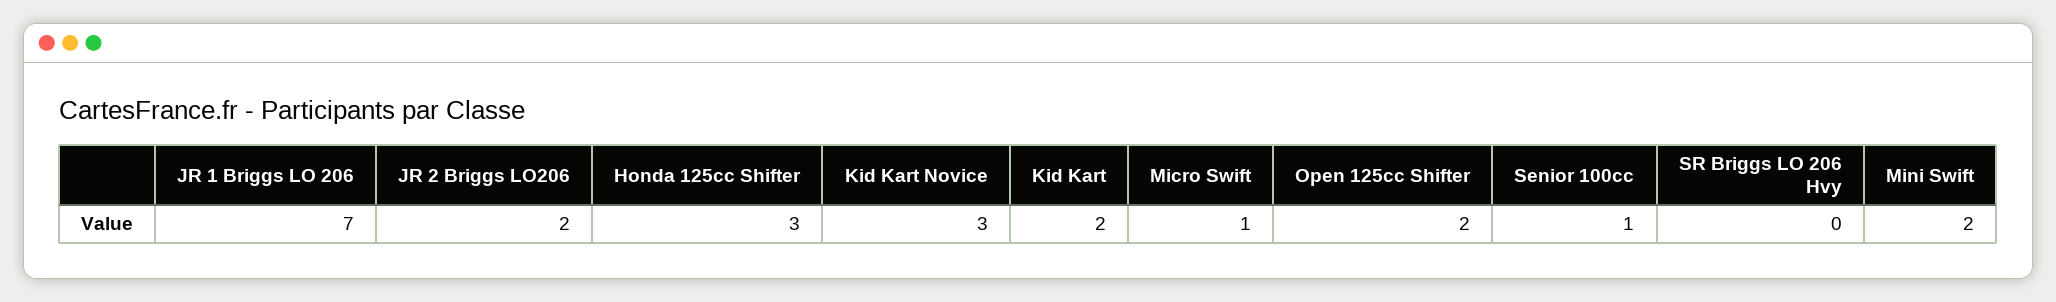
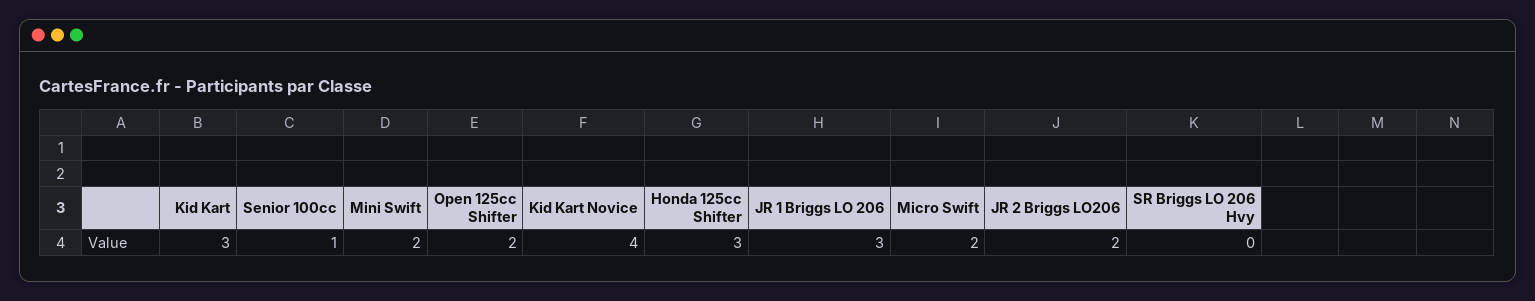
  {
-   "JR 1 Briggs LO 206": 7,
+   "JR 1 Briggs LO 206": 3,
    "JR 2 Briggs LO206": 2,
    "Honda 125cc Shifter": 3,
-   "Kid Kart Novice": 3,
+   "Kid Kart Novice": 4,
-   "Kid Kart": 2,
+   "Kid Kart": 3,
-   "Micro Swift": 1,
+   "Micro Swift": 2,
    "Open 125cc Shifter": 2,
    "Senior 100cc": 1,
    "SR Briggs LO 206 Hvy": 0,
    "Mini Swift": 2
  }

